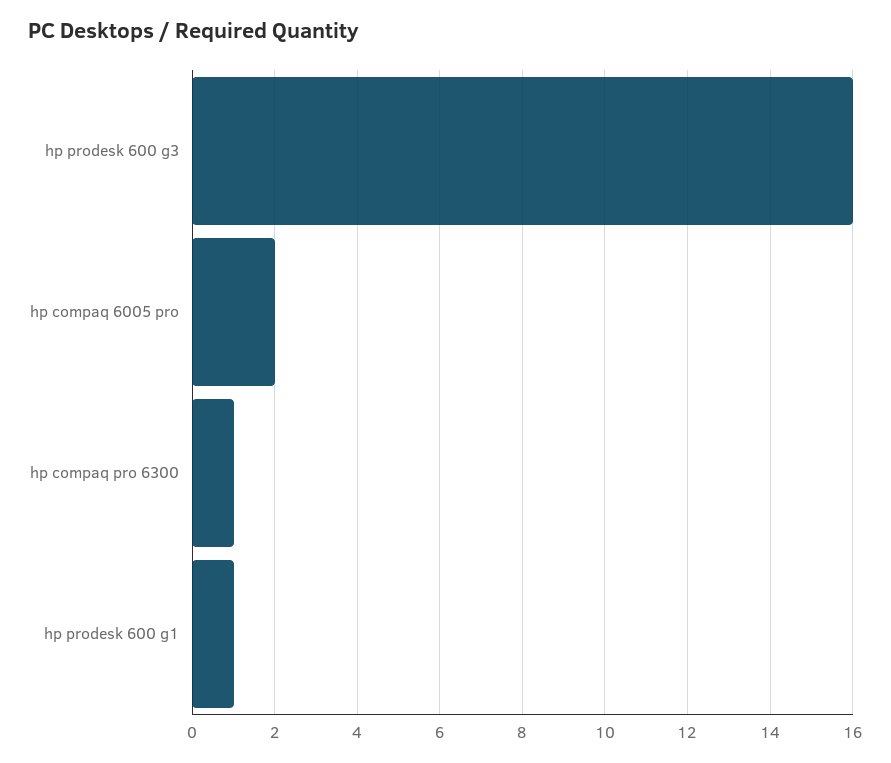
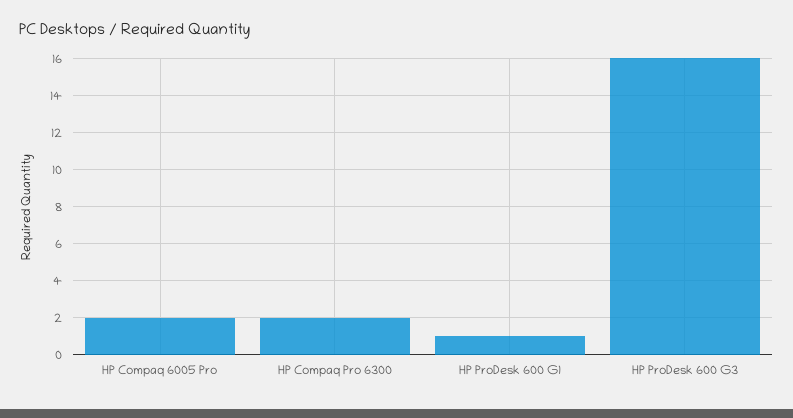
  {
    "hp prodesk 600 g3": 16,
    "hp compaq 6005 pro": 2,
-   "hp compaq pro 6300": 1,
+   "hp compaq pro 6300": 2,
    "hp prodesk 600 g1": 1
  }

